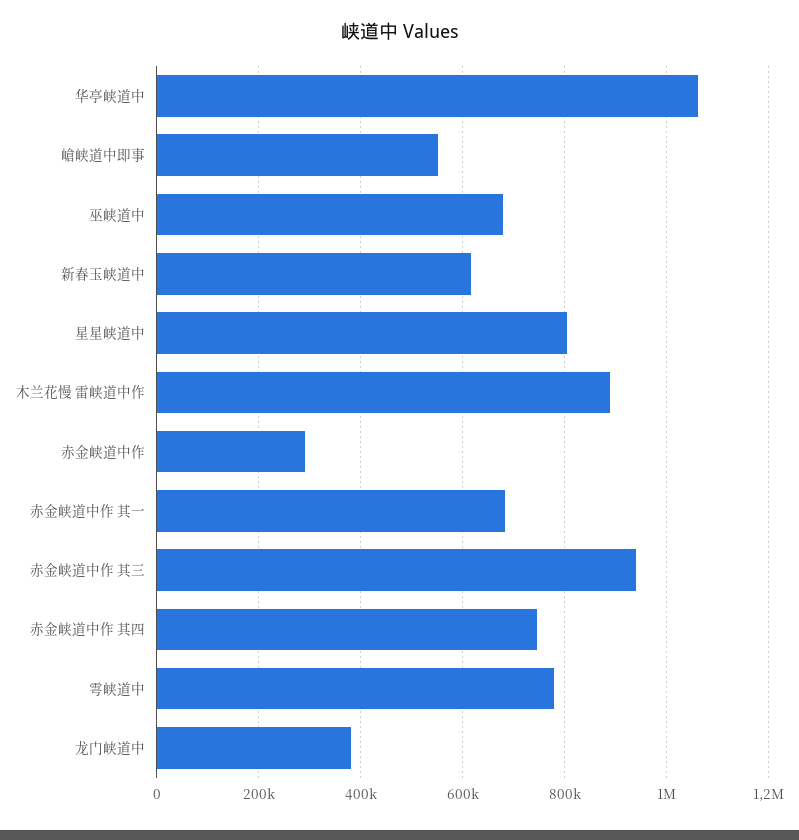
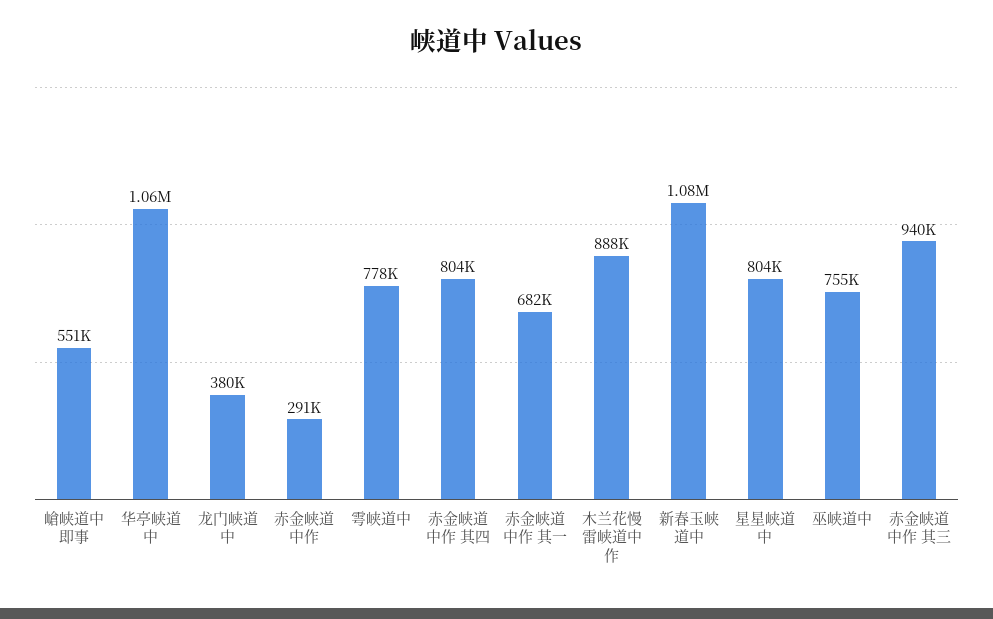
  {
    "华亭峡道中": 1060000,
    "嵢峡道中即事": 551000,
-   "巫峡道中": 680000,
+   "巫峡道中": 755000,
-   "新春玉峡道中": 620000,
+   "新春玉峡道中": 1080000,
    "星星峡道中": 804000,
    "木兰花慢 雷峡道中作": 888000,
    "赤金峡道中作": 291000,
    "赤金峡道中作 其一": 682000,
    "赤金峡道中作 其三": 940000,
-   "赤金峡道中作 其四": 740000,
+   "赤金峡道中作 其四": 804000,
    "雩峡道中": 778000,
    "龙门峡道中": 380000
  }

